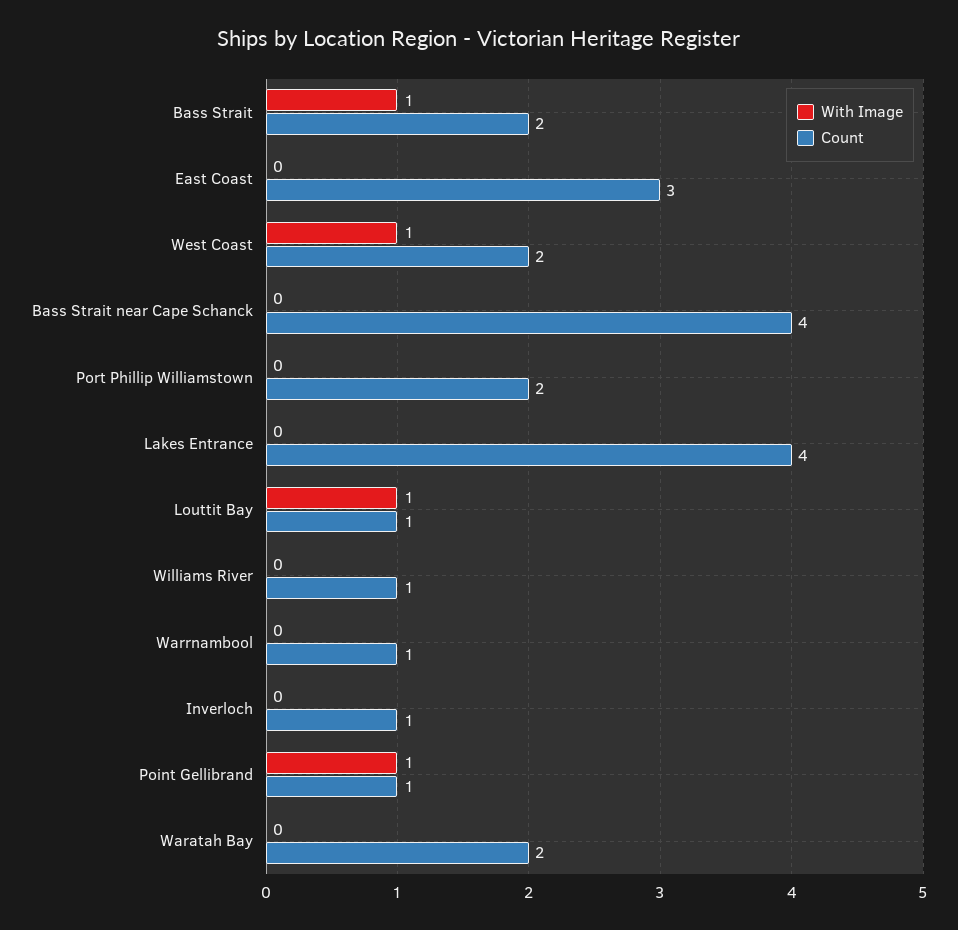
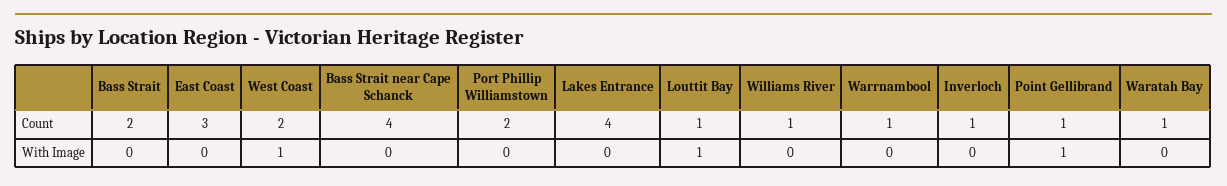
  {
    "With Image": {
-     "Bass Strait": 1,
+     "Bass Strait": 0,
      "East Coast": 0,
      "West Coast": 1,
      "Bass Strait near Cape Schanck": 0,
      "Port Phillip Williamstown": 0,
      "Lakes Entrance": 0,
      "Louttit Bay": 1,
      "Williams River": 0,
      "Warrnambool": 0,
      "Inverloch": 0,
      "Point Gellibrand": 1,
      "Waratah Bay": 0
    },
    "Count": {
      "Bass Strait": 2,
      "East Coast": 3,
      "West Coast": 2,
      "Bass Strait near Cape Schanck": 4,
      "Port Phillip Williamstown": 2,
      "Lakes Entrance": 4,
      "Louttit Bay": 1,
      "Williams River": 1,
      "Warrnambool": 1,
      "Inverloch": 1,
      "Point Gellibrand": 1,
-     "Waratah Bay": 2
+     "Waratah Bay": 1
    }
  }

